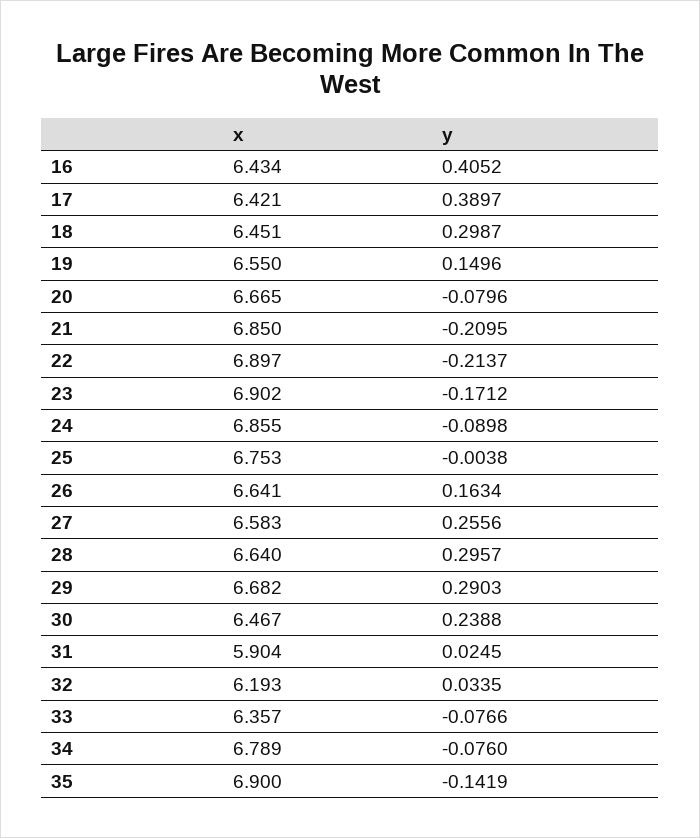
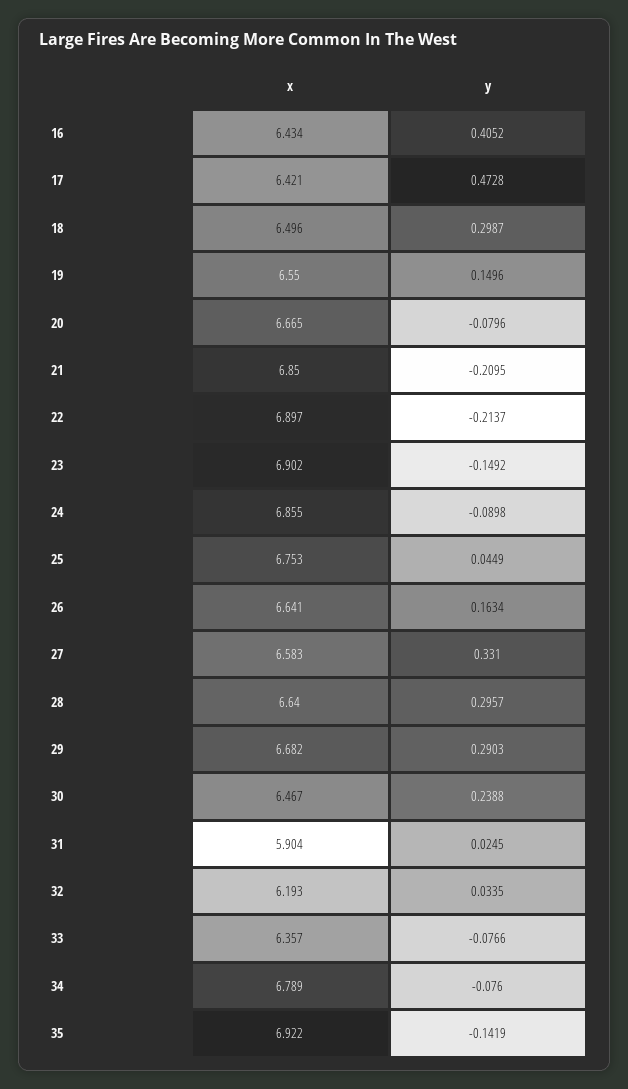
  {
    "x": {
      "16": 6.434,
      "17": 6.421,
-     "18": 6.451,
+     "18": 6.496,
      "19": 6.55,
      "20": 6.665,
      "21": 6.85,
      "22": 6.897,
      "23": 6.902,
      "24": 6.855,
      "25": 6.753,
      "26": 6.641,
      "27": 6.583,
      "28": 6.64,
      "29": 6.682,
      "30": 6.467,
      "31": 5.904,
      "32": 6.193,
      "33": 6.357,
      "34": 6.789,
-     "35": 6.9
+     "35": 6.922
    },
    "y": {
      "16": 0.4052,
-     "17": 0.3897,
+     "17": 0.4728,
      "18": 0.2987,
      "19": 0.1496,
      "20": -0.0796,
      "21": -0.2095,
      "22": -0.2137,
-     "23": -0.1712,
+     "23": -0.1492,
      "24": -0.0898,
-     "25": -0.0038,
+     "25": 0.0449,
      "26": 0.1634,
-     "27": 0.2556,
+     "27": 0.331,
      "28": 0.2957,
      "29": 0.2903,
      "30": 0.2388,
      "31": 0.0245,
      "32": 0.0335,
      "33": -0.0766,
      "34": -0.076,
      "35": -0.1419
    }
  }

